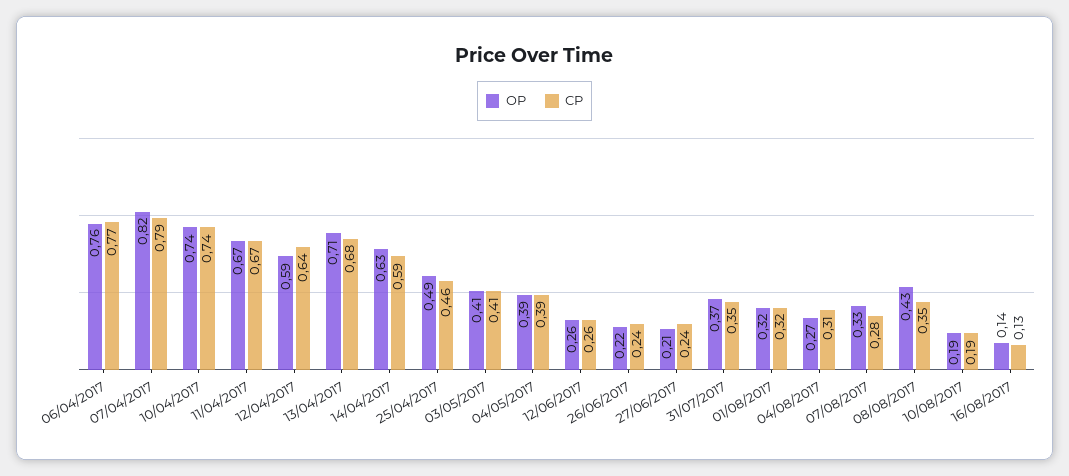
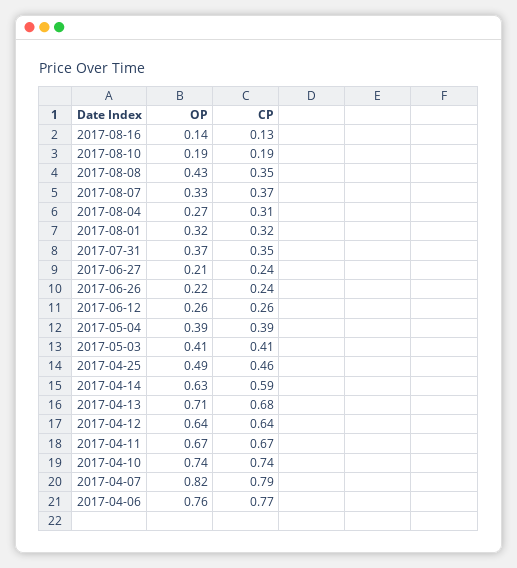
  {
    "OP": {
      "06/04/2017": 0.76,
      "07/04/2017": 0.82,
      "10/04/2017": 0.74,
      "11/04/2017": 0.67,
-     "12/04/2017": 0.59,
+     "12/04/2017": 0.64,
      "13/04/2017": 0.71,
      "14/04/2017": 0.63,
      "25/04/2017": 0.49,
      "03/05/2017": 0.41,
      "04/05/2017": 0.39,
      "12/06/2017": 0.26,
      "26/06/2017": 0.22,
      "27/06/2017": 0.21,
      "31/07/2017": 0.37,
      "01/08/2017": 0.32,
      "04/08/2017": 0.27,
      "07/08/2017": 0.33,
      "08/08/2017": 0.43,
      "10/08/2017": 0.19,
      "16/08/2017": 0.14
    },
    "CP": {
      "06/04/2017": 0.77,
      "07/04/2017": 0.79,
      "10/04/2017": 0.74,
      "11/04/2017": 0.67,
      "12/04/2017": 0.64,
      "13/04/2017": 0.68,
      "14/04/2017": 0.59,
      "25/04/2017": 0.46,
      "03/05/2017": 0.41,
      "04/05/2017": 0.39,
      "12/06/2017": 0.26,
      "26/06/2017": 0.24,
      "27/06/2017": 0.24,
      "31/07/2017": 0.35,
      "01/08/2017": 0.32,
      "04/08/2017": 0.31,
-     "07/08/2017": 0.28,
+     "07/08/2017": 0.37,
      "08/08/2017": 0.35,
      "10/08/2017": 0.19,
      "16/08/2017": 0.13
    }
  }

